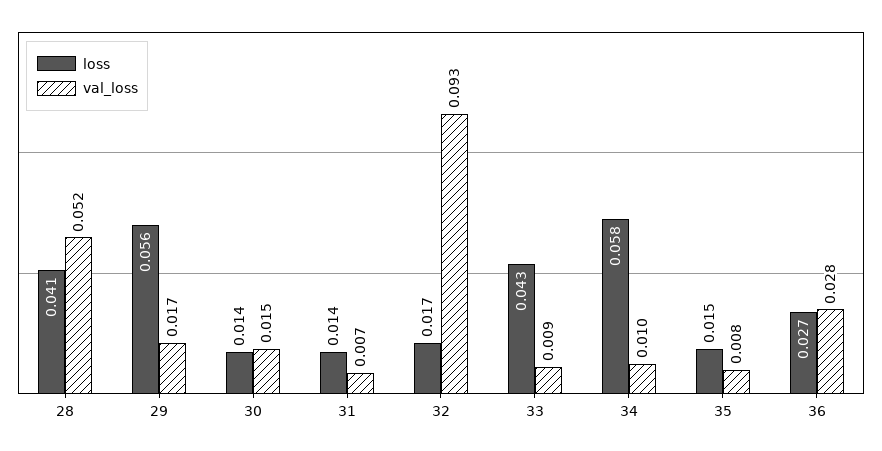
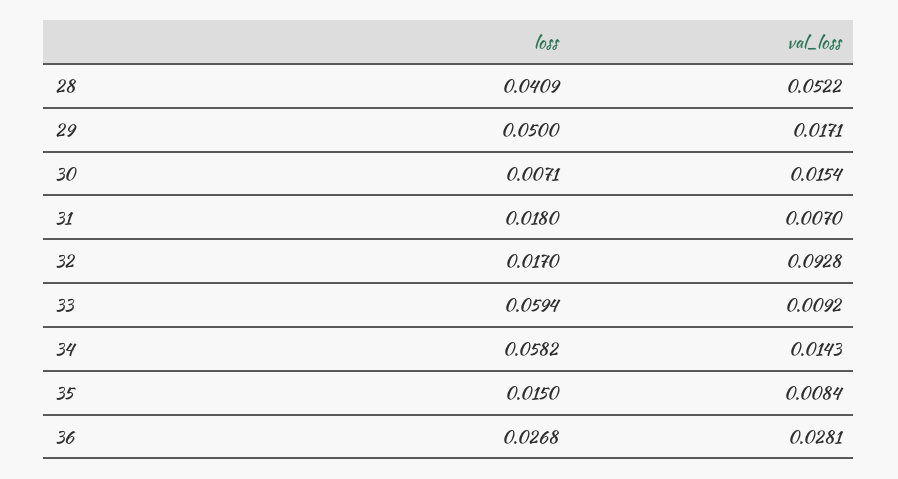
  {
    "loss": {
      "28": 0.0409,
-     "29": 0.056,
+     "29": 0.05,
-     "30": 0.014,
+     "30": 0.0071,
-     "31": 0.014,
+     "31": 0.018,
      "32": 0.017,
-     "33": 0.043,
+     "33": 0.0594,
      "34": 0.0582,
      "35": 0.015,
      "36": 0.0268
    },
    "val_loss": {
      "28": 0.0522,
      "29": 0.0171,
      "30": 0.0154,
      "31": 0.007,
      "32": 0.0928,
      "33": 0.0092,
-     "34": 0.01,
+     "34": 0.0143,
      "35": 0.0084,
      "36": 0.0281
    }
  }

